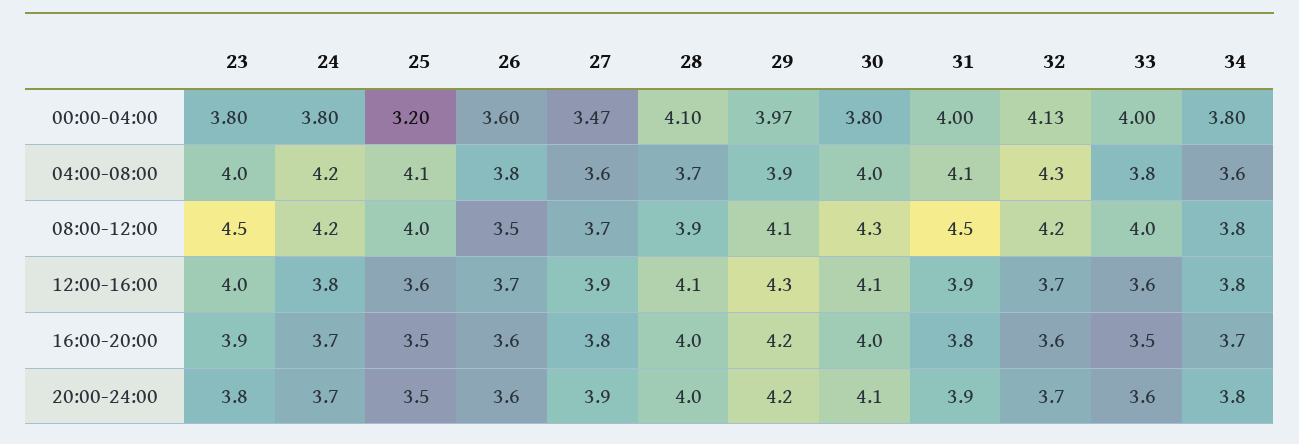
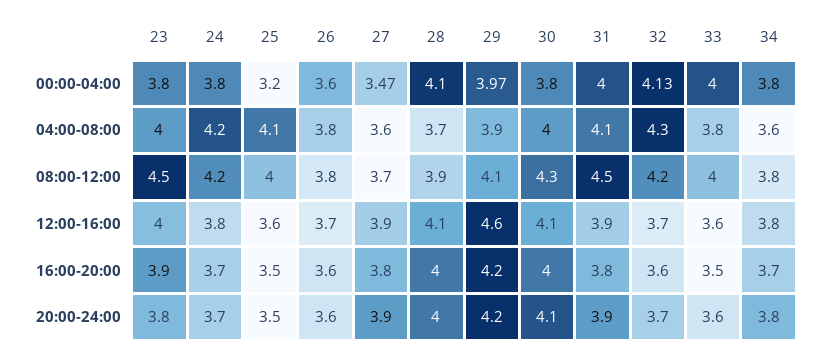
  {
    "23": {
      "00:00-04:00": 3.8,
      "04:00-08:00": 4,
      "08:00-12:00": 4.5,
      "12:00-16:00": 4,
      "16:00-20:00": 3.9,
      "20:00-24:00": 3.8
    },
    "24": {
      "00:00-04:00": 3.8,
      "04:00-08:00": 4.2,
      "08:00-12:00": 4.2,
      "12:00-16:00": 3.8,
      "16:00-20:00": 3.7,
      "20:00-24:00": 3.7
    },
    "25": {
      "00:00-04:00": 3.2,
      "04:00-08:00": 4.1,
      "08:00-12:00": 4,
      "12:00-16:00": 3.6,
      "16:00-20:00": 3.5,
      "20:00-24:00": 3.5
    },
    "26": {
      "00:00-04:00": 3.6,
      "04:00-08:00": 3.8,
-     "08:00-12:00": 3.5,
+     "08:00-12:00": 3.8,
      "12:00-16:00": 3.7,
      "16:00-20:00": 3.6,
      "20:00-24:00": 3.6
    },
    "27": {
      "00:00-04:00": 3.47,
      "04:00-08:00": 3.6,
      "08:00-12:00": 3.7,
      "12:00-16:00": 3.9,
      "16:00-20:00": 3.8,
      "20:00-24:00": 3.9
    },
    "28": {
      "00:00-04:00": 4.1,
      "04:00-08:00": 3.7,
      "08:00-12:00": 3.9,
      "12:00-16:00": 4.1,
      "16:00-20:00": 4,
      "20:00-24:00": 4
    },
    "29": {
      "00:00-04:00": 3.97,
      "04:00-08:00": 3.9,
      "08:00-12:00": 4.1,
-     "12:00-16:00": 4.3,
+     "12:00-16:00": 4.6,
      "16:00-20:00": 4.2,
      "20:00-24:00": 4.2
    },
    "30": {
      "00:00-04:00": 3.8,
      "04:00-08:00": 4,
      "08:00-12:00": 4.3,
      "12:00-16:00": 4.1,
      "16:00-20:00": 4,
      "20:00-24:00": 4.1
    },
    "31": {
      "00:00-04:00": 4,
      "04:00-08:00": 4.1,
      "08:00-12:00": 4.5,
      "12:00-16:00": 3.9,
      "16:00-20:00": 3.8,
      "20:00-24:00": 3.9
    },
    "32": {
      "00:00-04:00": 4.13,
      "04:00-08:00": 4.3,
      "08:00-12:00": 4.2,
      "12:00-16:00": 3.7,
      "16:00-20:00": 3.6,
      "20:00-24:00": 3.7
    },
    "33": {
      "00:00-04:00": 4,
      "04:00-08:00": 3.8,
      "08:00-12:00": 4,
      "12:00-16:00": 3.6,
      "16:00-20:00": 3.5,
      "20:00-24:00": 3.6
    },
    "34": {
      "00:00-04:00": 3.8,
      "04:00-08:00": 3.6,
      "08:00-12:00": 3.8,
      "12:00-16:00": 3.8,
      "16:00-20:00": 3.7,
      "20:00-24:00": 3.8
    }
  }

